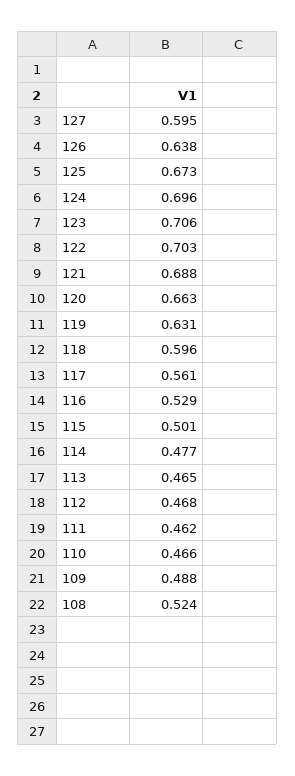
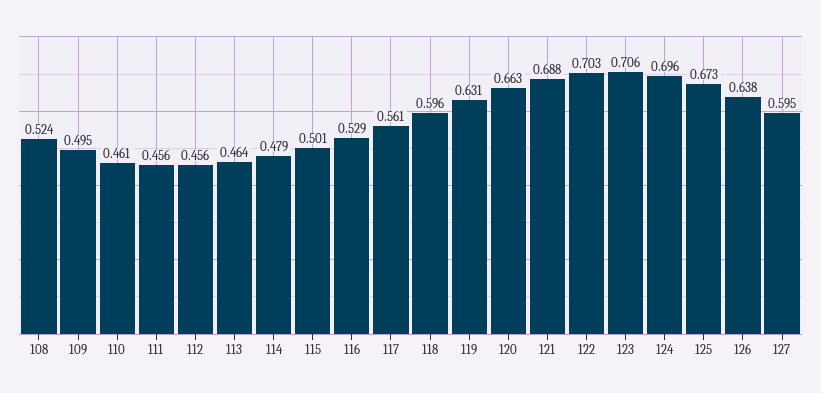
  {
    "127": 0.595,
    "126": 0.638,
    "125": 0.673,
    "124": 0.696,
    "123": 0.706,
    "122": 0.703,
    "121": 0.688,
    "120": 0.663,
    "119": 0.631,
    "118": 0.596,
    "117": 0.561,
    "116": 0.529,
    "115": 0.501,
-   "114": 0.477,
+   "114": 0.479,
-   "113": 0.465,
+   "113": 0.464,
-   "112": 0.468,
+   "112": 0.456,
-   "111": 0.462,
+   "111": 0.456,
-   "110": 0.466,
+   "110": 0.461,
-   "109": 0.488,
+   "109": 0.495,
    "108": 0.524
  }

